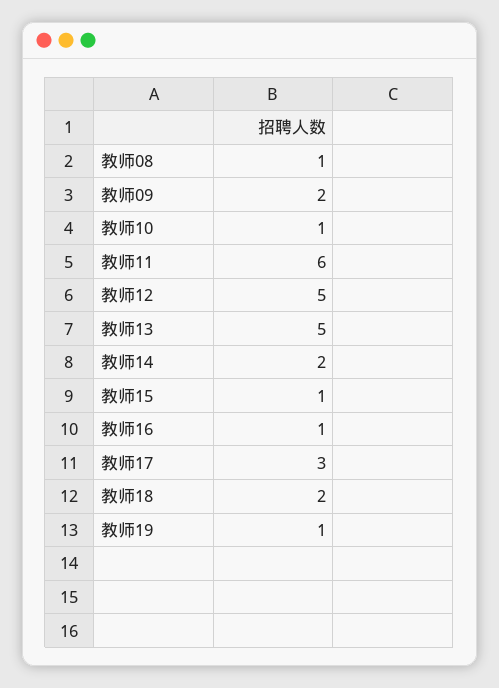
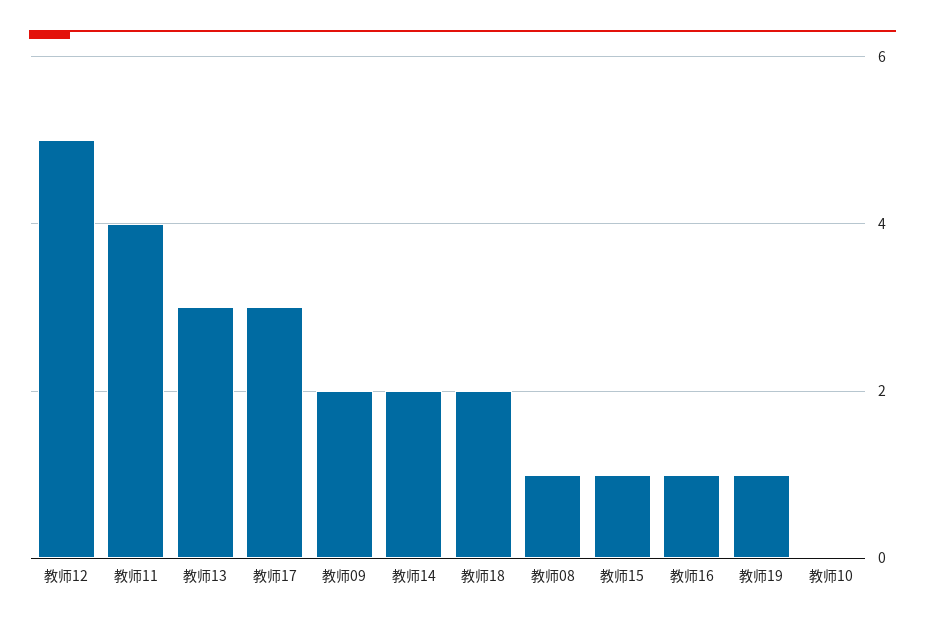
  {
    "教师08": 1,
    "教师09": 2,
-   "教师10": 1,
+   "教师10": 0,
-   "教师11": 6,
+   "教师11": 4,
    "教师12": 5,
-   "教师13": 5,
+   "教师13": 3,
    "教师14": 2,
    "教师15": 1,
    "教师16": 1,
    "教师17": 3,
    "教师18": 2,
    "教师19": 1
  }

